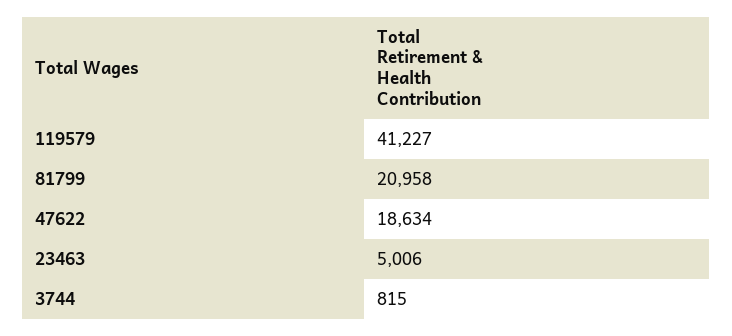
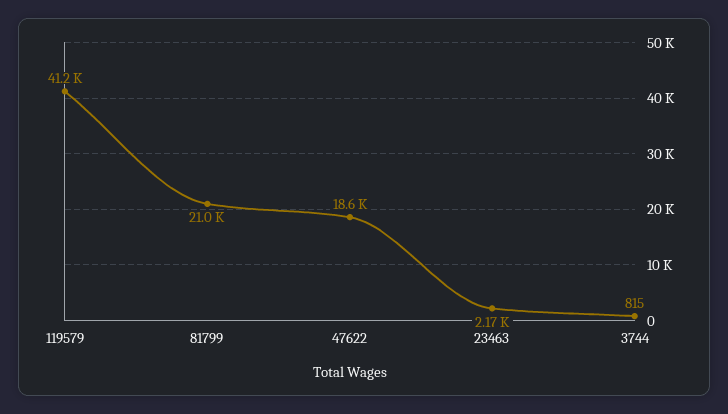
  {
    "119579": 41227,
    "81799": 20958,
    "47622": 18634,
-   "23463": 5006,
+   "23463": 2170,
    "3744": 815
  }

